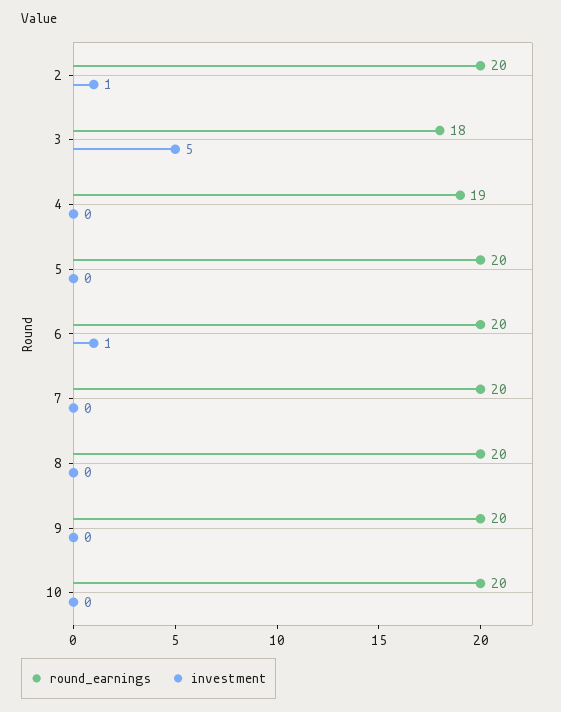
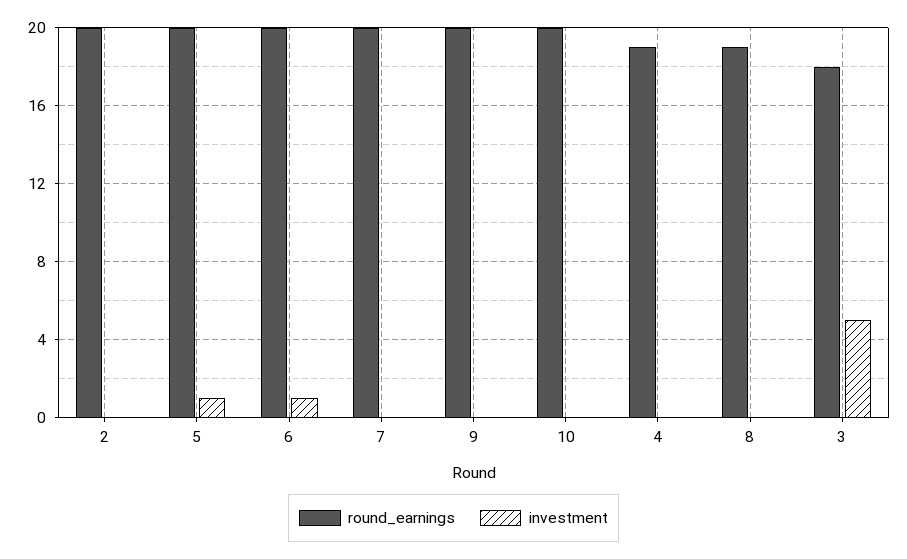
  {
    "round_earnings": {
      "2": 20,
      "3": 18,
      "4": 19,
      "5": 20,
      "6": 20,
      "7": 20,
-     "8": 20,
+     "8": 19,
      "9": 20,
      "10": 20
    },
    "investment": {
-     "2": 1,
+     "2": 0,
      "3": 5,
      "4": 0,
-     "5": 0,
+     "5": 1,
      "6": 1,
      "7": 0,
      "8": 0,
      "9": 0,
      "10": 0
    }
  }

